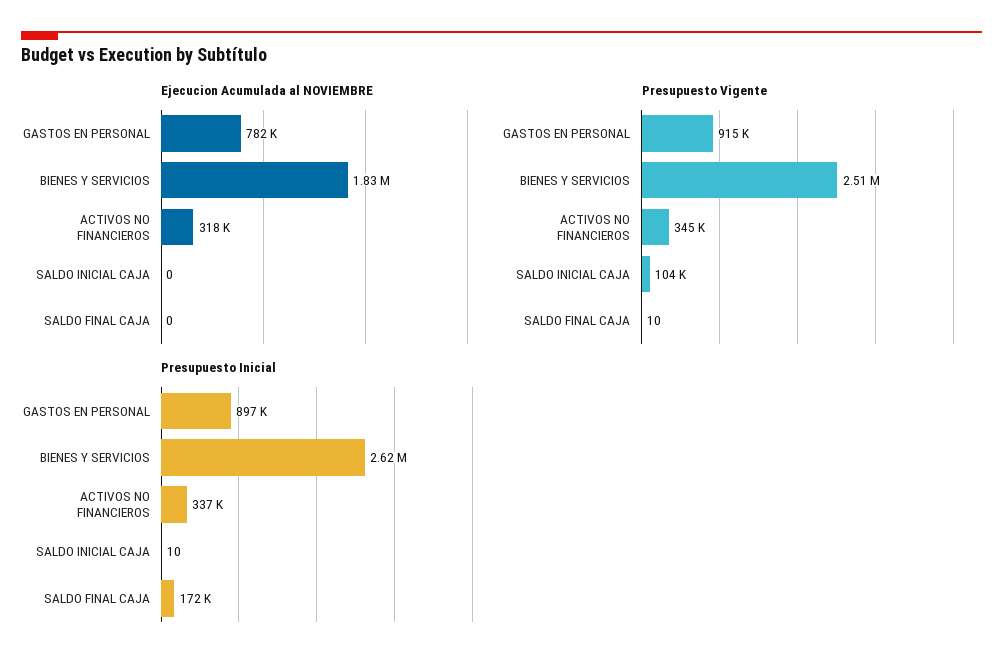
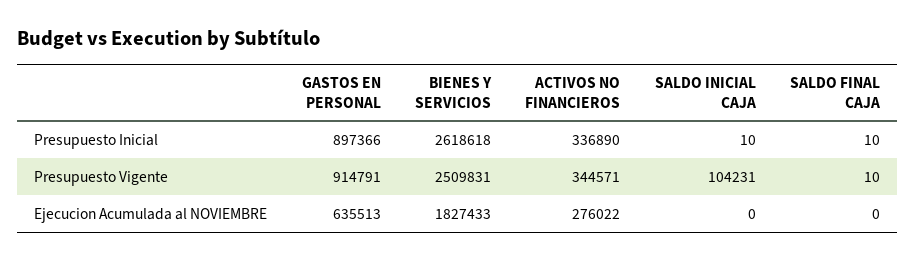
  {
    "Ejecucion Acumulada al NOVIEMBRE": {
-     "GASTOS EN PERSONAL": 782000,
+     "GASTOS EN PERSONAL": 635513,
      "BIENES Y SERVICIOS": 1827433,
-     "ACTIVOS NO FINANCIEROS": 318000,
+     "ACTIVOS NO FINANCIEROS": 276022,
      "SALDO INICIAL CAJA": 0,
      "SALDO FINAL CAJA": 0
    },
    "Presupuesto Vigente": {
      "GASTOS EN PERSONAL": 914791,
      "BIENES Y SERVICIOS": 2509831,
      "ACTIVOS NO FINANCIEROS": 344571,
      "SALDO INICIAL CAJA": 104231,
      "SALDO FINAL CAJA": 10
    },
    "Presupuesto Inicial": {
      "GASTOS EN PERSONAL": 897366,
      "BIENES Y SERVICIOS": 2618618,
      "ACTIVOS NO FINANCIEROS": 336890,
      "SALDO INICIAL CAJA": 10,
-     "SALDO FINAL CAJA": 172000
+     "SALDO FINAL CAJA": 10
    }
  }

